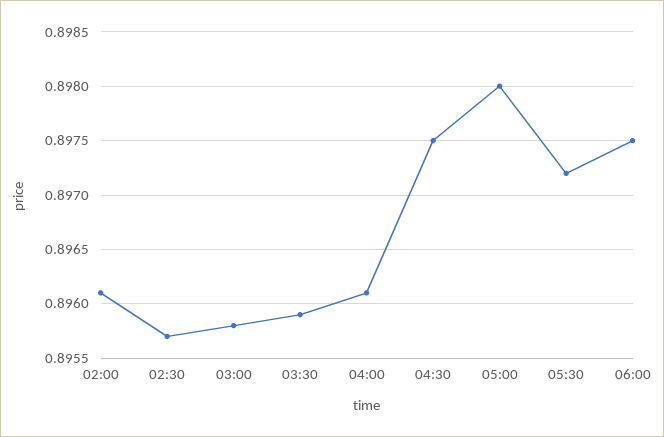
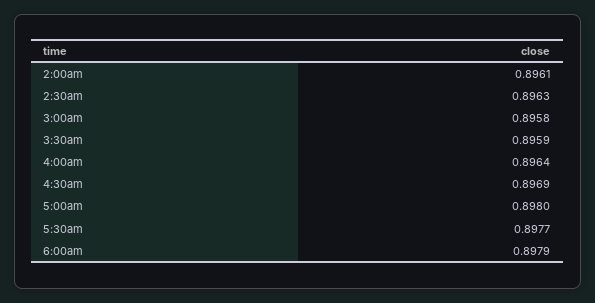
  {
    "02:00": 0.8961,
-   "02:30": 0.8957,
+   "02:30": 0.8963,
    "03:00": 0.8958,
    "03:30": 0.8959,
-   "04:00": 0.8961,
+   "04:00": 0.8964,
-   "04:30": 0.8975,
+   "04:30": 0.8969,
    "05:00": 0.898,
-   "05:30": 0.8972,
+   "05:30": 0.8977,
-   "06:00": 0.8975
+   "06:00": 0.8979
  }

